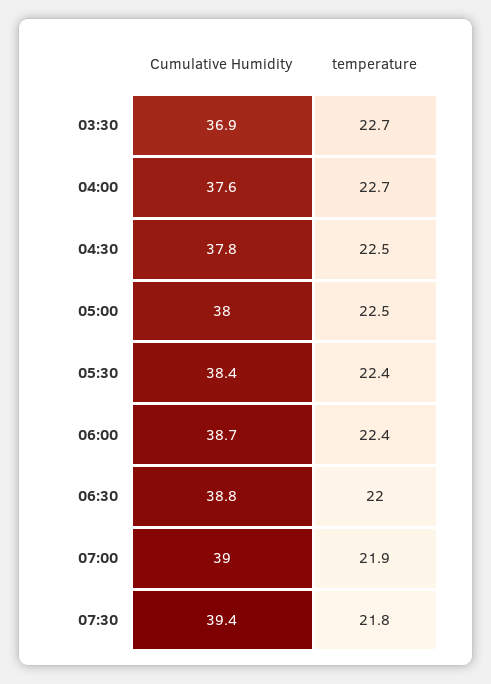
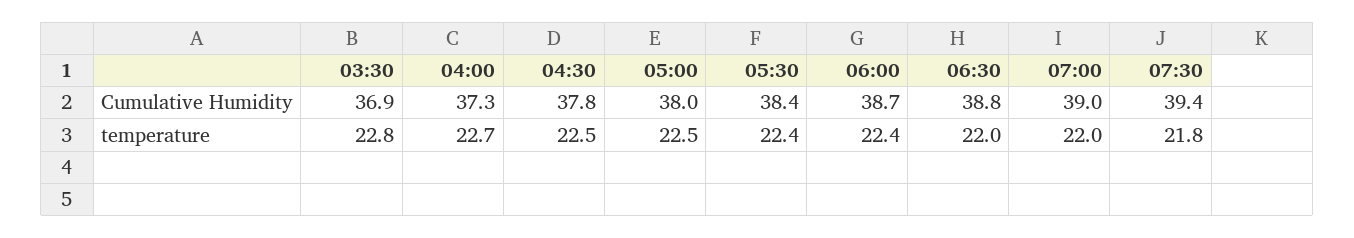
  {
    "Cumulative Humidity": {
      "03:30": 36.9,
-     "04:00": 37.6,
+     "04:00": 37.3,
      "04:30": 37.8,
      "05:00": 38,
      "05:30": 38.4,
      "06:00": 38.7,
      "06:30": 38.8,
      "07:00": 39,
      "07:30": 39.4
    },
    "temperature": {
-     "03:30": 22.7,
+     "03:30": 22.8,
      "04:00": 22.7,
      "04:30": 22.5,
      "05:00": 22.5,
      "05:30": 22.4,
      "06:00": 22.4,
      "06:30": 22,
-     "07:00": 21.9,
+     "07:00": 22,
      "07:30": 21.8
    }
  }

